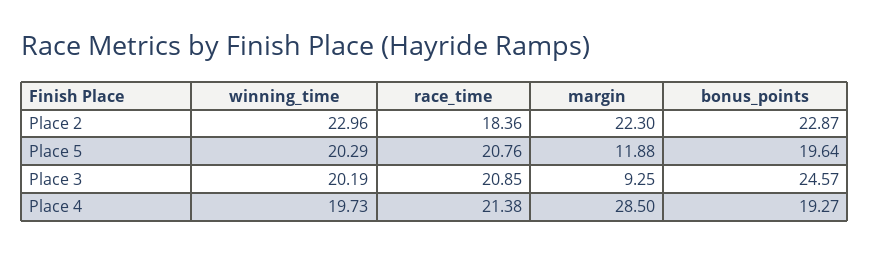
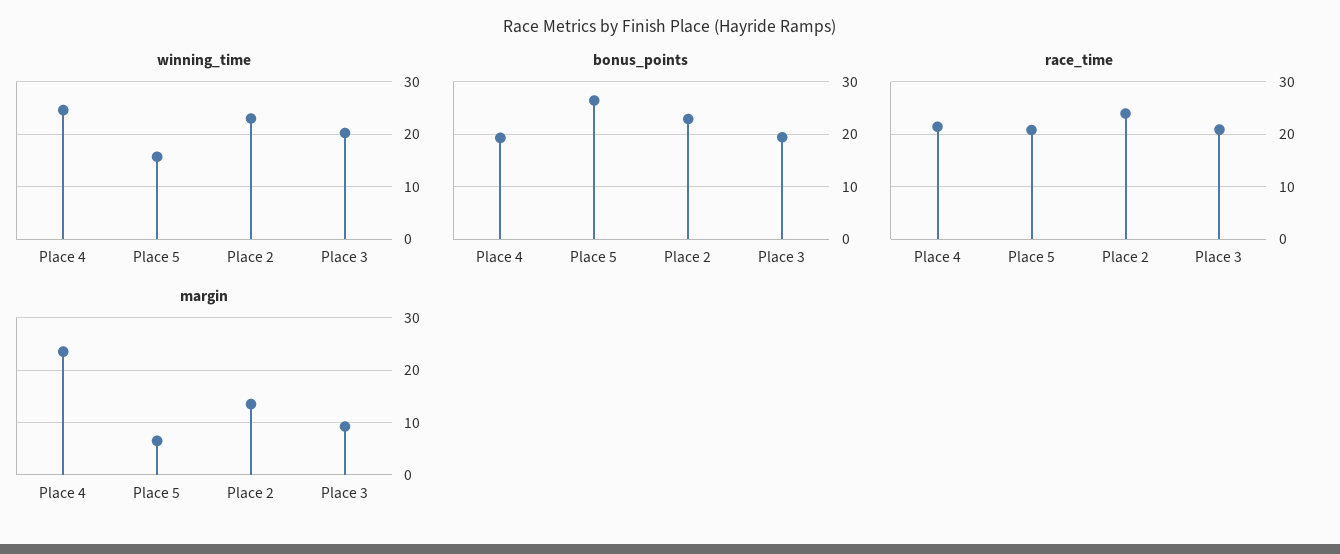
  {
    "winning_time": {
      "Place 2": 22.96,
-     "Place 5": 20.29,
+     "Place 5": 16,
      "Place 3": 20.19,
-     "Place 4": 19.73
+     "Place 4": 24
    },
    "race_time": {
-     "Place 2": 18.36,
+     "Place 2": 24,
      "Place 5": 20.76,
      "Place 3": 20.85,
      "Place 4": 21.38
    },
    "margin": {
-     "Place 2": 22.3,
+     "Place 2": 14,
-     "Place 5": 11.88,
+     "Place 5": 6,
      "Place 3": 9.25,
-     "Place 4": 28.5
+     "Place 4": 24
    },
    "bonus_points": {
      "Place 2": 22.87,
-     "Place 5": 19.64,
+     "Place 5": 26,
-     "Place 3": 24.57,
+     "Place 3": 20,
      "Place 4": 19.27
    }
  }

